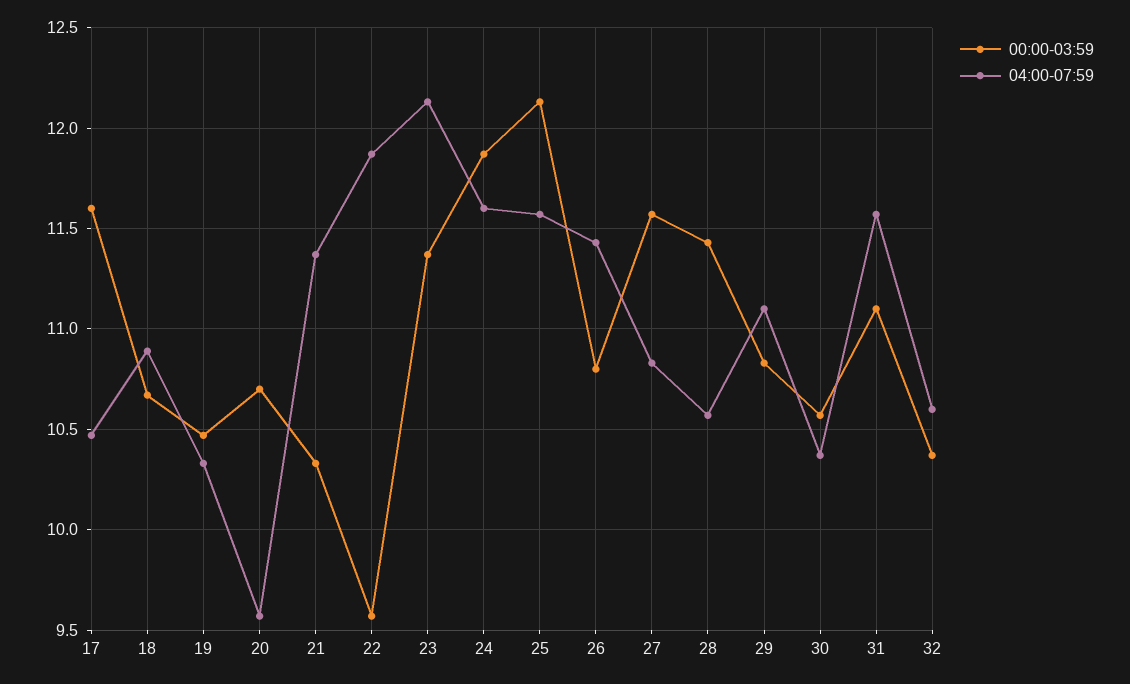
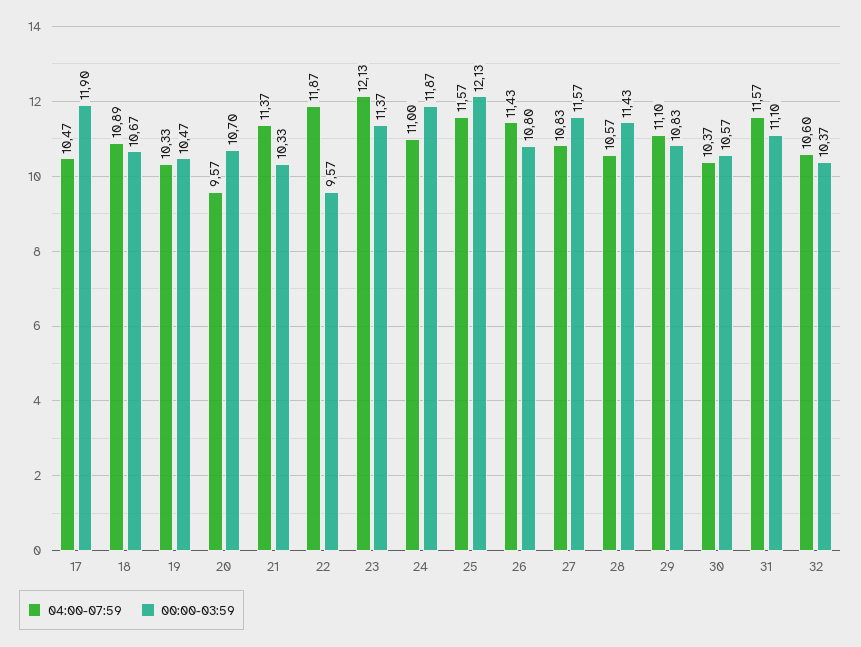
  {
    "00:00-03:59": {
-     "17": 11.6,
+     "17": 11.9,
      "18": 10.67,
      "19": 10.47,
      "20": 10.7,
      "21": 10.33,
      "22": 9.57,
      "23": 11.37,
      "24": 11.87,
      "25": 12.13,
      "26": 10.8,
      "27": 11.57,
      "28": 11.43,
      "29": 10.83,
      "30": 10.57,
      "31": 11.1,
      "32": 10.37
    },
    "04:00-07:59": {
      "17": 10.47,
      "18": 10.89,
      "19": 10.33,
      "20": 9.57,
      "21": 11.37,
      "22": 11.87,
      "23": 12.13,
-     "24": 11.6,
+     "24": 11,
      "25": 11.57,
      "26": 11.43,
      "27": 10.83,
      "28": 10.57,
      "29": 11.1,
      "30": 10.37,
      "31": 11.57,
      "32": 10.6
    }
  }

